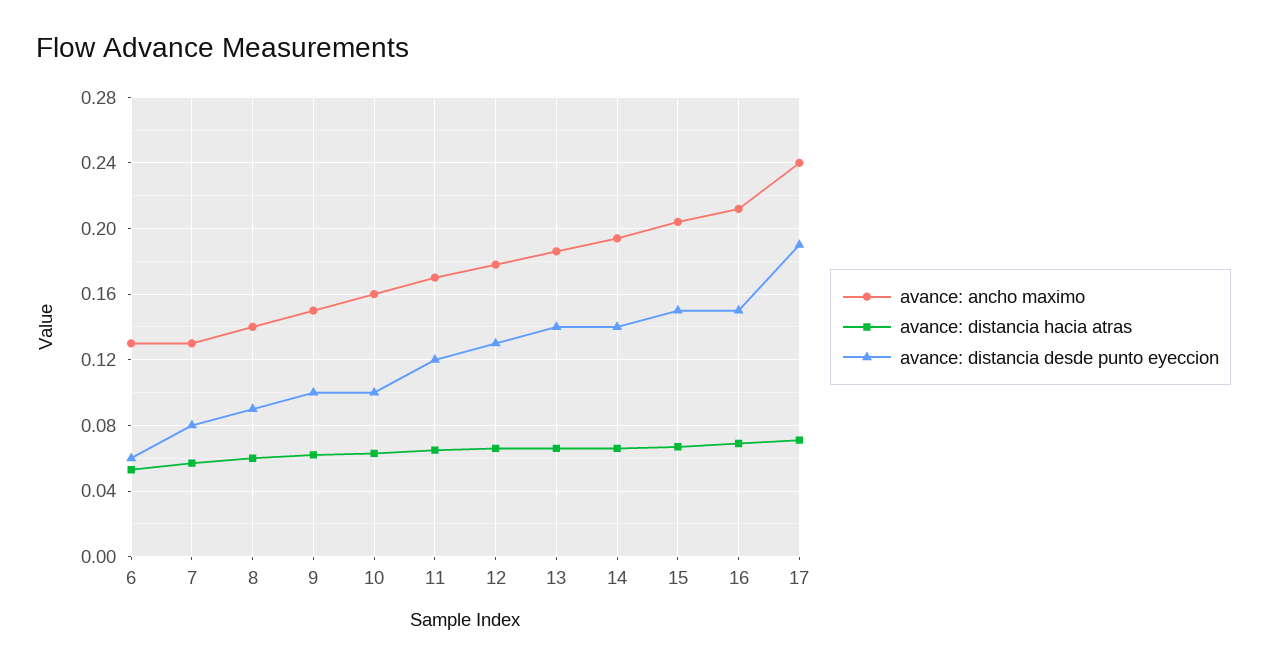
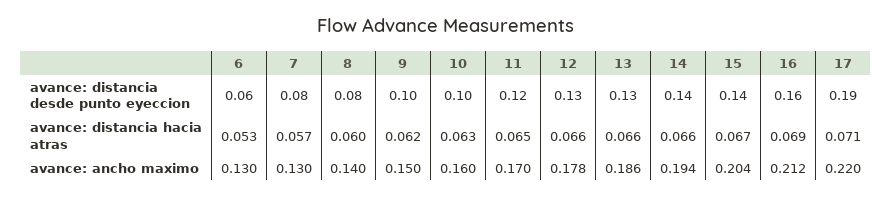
  {
    "avance: ancho maximo": {
      "6": 0.13,
      "7": 0.13,
      "8": 0.14,
      "9": 0.15,
      "10": 0.16,
      "11": 0.17,
      "12": 0.178,
      "13": 0.186,
      "14": 0.194,
      "15": 0.204,
      "16": 0.212,
-     "17": 0.24
+     "17": 0.22
    },
    "avance: distancia hacia atras": {
      "6": 0.053,
      "7": 0.057,
      "8": 0.06,
      "9": 0.062,
      "10": 0.063,
      "11": 0.065,
      "12": 0.066,
      "13": 0.066,
      "14": 0.066,
      "15": 0.067,
      "16": 0.069,
      "17": 0.071
    },
    "avance: distancia desde punto eyeccion": {
      "6": 0.06,
      "7": 0.08,
-     "8": 0.09,
+     "8": 0.08,
      "9": 0.1,
      "10": 0.1,
      "11": 0.12,
      "12": 0.13,
-     "13": 0.14,
+     "13": 0.13,
      "14": 0.14,
-     "15": 0.15,
+     "15": 0.14,
-     "16": 0.15,
+     "16": 0.16,
      "17": 0.19
    }
  }

